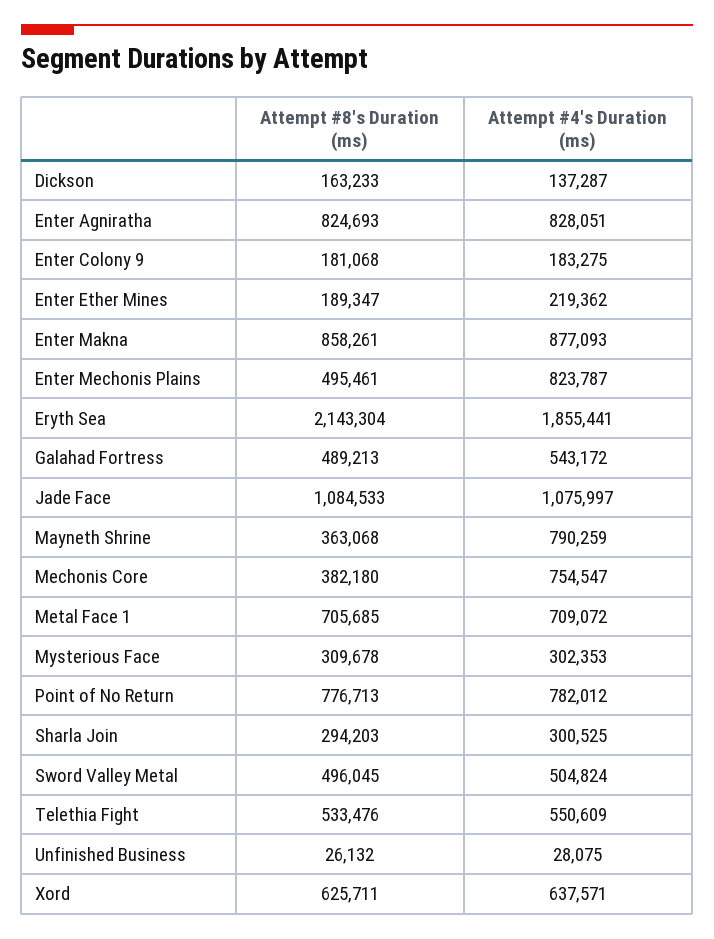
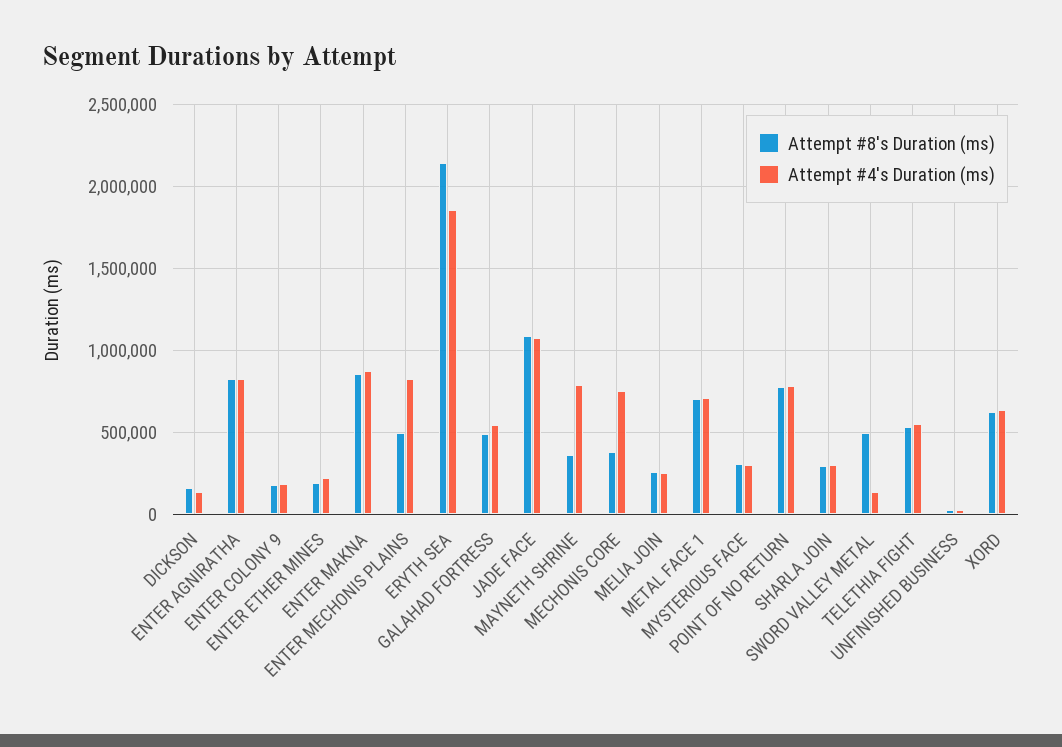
  {
    "Attempt #8's Duration (ms)": {
      "Dickson": 163233,
      "Enter Agniratha": 824693,
      "Enter Colony 9": 181068,
      "Enter Ether Mines": 189347,
      "Enter Makna": 858261,
      "Enter Mechonis Plains": 495461,
      "Eryth Sea": 2143304,
      "Galahad Fortress": 489213,
      "Jade Face": 1084533,
      "Mayneth Shrine": 363068,
      "Mechonis Core": 382180,
      "Metal Face 1": 705685,
      "Mysterious Face": 309678,
      "Point of No Return": 776713,
      "Sharla Join": 294203,
      "Sword Valley Metal": 496045,
      "Telethia Fight": 533476,
      "Unfinished Business": 26132,
-     "Xord": 625711
+     "Xord": 625711,
+     "MELIA JOIN": 250000
    },
    "Attempt #4's Duration (ms)": {
      "Dickson": 137287,
      "Enter Agniratha": 828051,
      "Enter Colony 9": 183275,
      "Enter Ether Mines": 219362,
      "Enter Makna": 877093,
      "Enter Mechonis Plains": 823787,
      "Eryth Sea": 1855441,
      "Galahad Fortress": 543172,
      "Jade Face": 1075997,
      "Mayneth Shrine": 790259,
      "Mechonis Core": 754547,
      "Metal Face 1": 709072,
      "Mysterious Face": 302353,
      "Point of No Return": 782012,
      "Sharla Join": 300525,
-     "Sword Valley Metal": 504824,
+     "Sword Valley Metal": 150000,
      "Telethia Fight": 550609,
      "Unfinished Business": 28075,
-     "Xord": 637571
+     "Xord": 637571,
+     "MELIA JOIN": 250000
    }
  }

